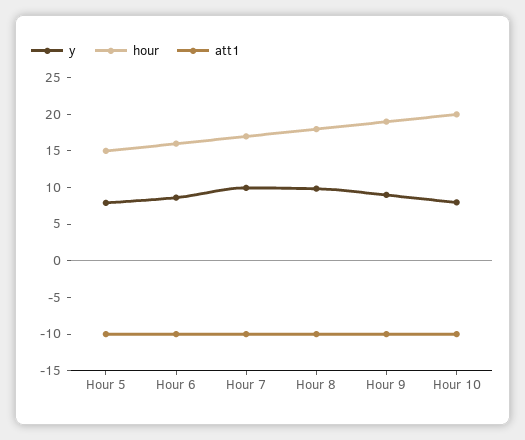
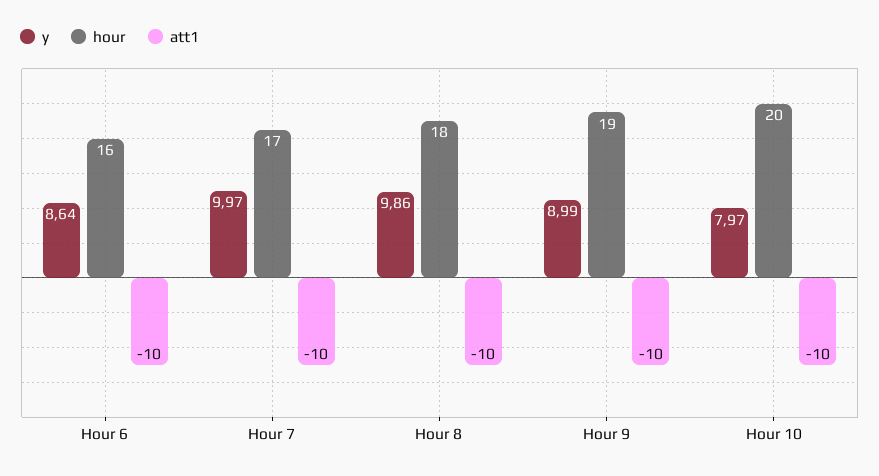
  {
    "y": {
-     "Hour 5": 7.5,
      "Hour 6": 8.64,
      "Hour 7": 9.97,
      "Hour 8": 9.86,
      "Hour 9": 8.99,
      "Hour 10": 7.97
    },
    "hour": {
-     "Hour 5": 15,
      "Hour 6": 16,
      "Hour 7": 17,
      "Hour 8": 18,
      "Hour 9": 19,
      "Hour 10": 20
    },
    "att1": {
-     "Hour 5": -10,
      "Hour 6": -10,
      "Hour 7": -10,
      "Hour 8": -10,
      "Hour 9": -10,
      "Hour 10": -10
    }
  }

